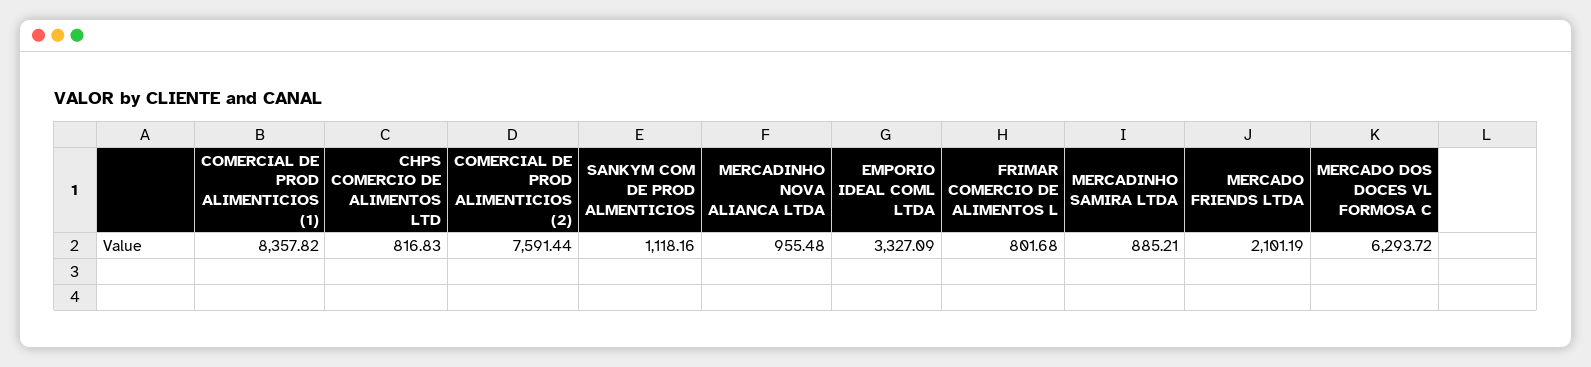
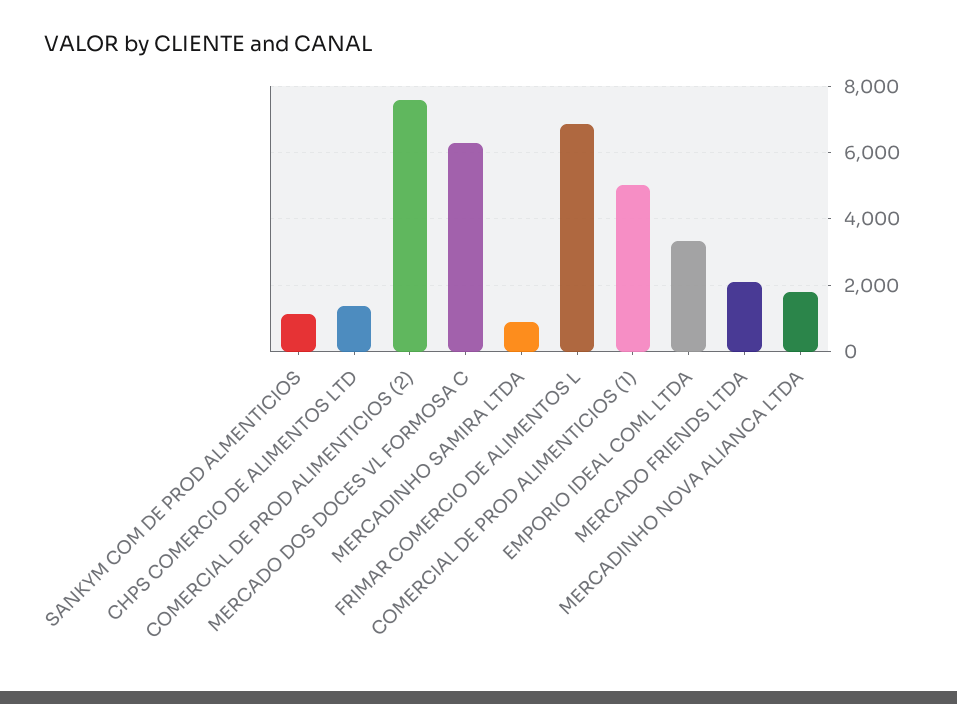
  {
-   "COMERCIAL DE PROD ALIMENTICIOS (1)": 8357.82,
+   "COMERCIAL DE PROD ALIMENTICIOS (1)": 5000,
-   "CHPS COMERCIO DE ALIMENTOS LTD": 816.83,
+   "CHPS COMERCIO DE ALIMENTOS LTD": 1400,
    "COMERCIAL DE PROD ALIMENTICIOS (2)": 7591.44,
    "SANKYM COM DE PROD ALMENTICIOS": 1118.16,
-   "MERCADINHO NOVA ALIANCA LTDA": 955.48,
+   "MERCADINHO NOVA ALIANCA LTDA": 1800,
    "EMPORIO IDEAL COML LTDA": 3327.09,
-   "FRIMAR COMERCIO DE ALIMENTOS L": 801.68,
+   "FRIMAR COMERCIO DE ALIMENTOS L": 6800,
    "MERCADINHO SAMIRA LTDA": 885.21,
    "MERCADO FRIENDS LTDA": 2101.19,
    "MERCADO DOS DOCES VL FORMOSA C": 6293.72
  }

